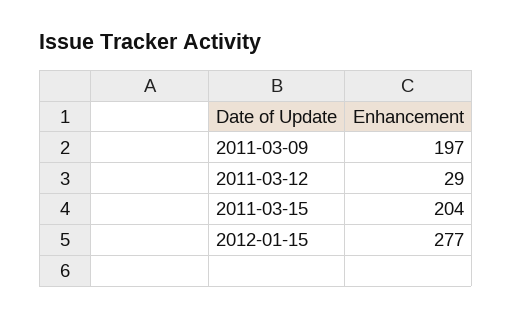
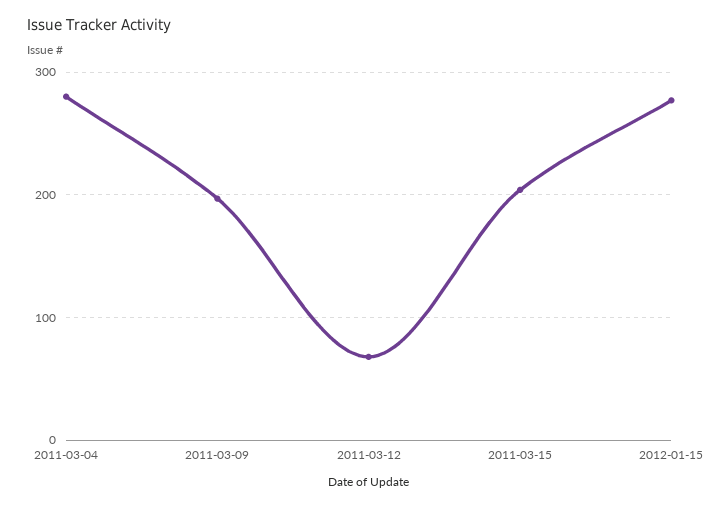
  {
    "2011-03-09": 197,
-   "2011-03-12": 29,
+   "2011-03-12": 70,
    "2011-03-15": 204,
-   "2012-01-15": 277
+   "2012-01-15": 277,
+   "2011-03-04": 280
  }

